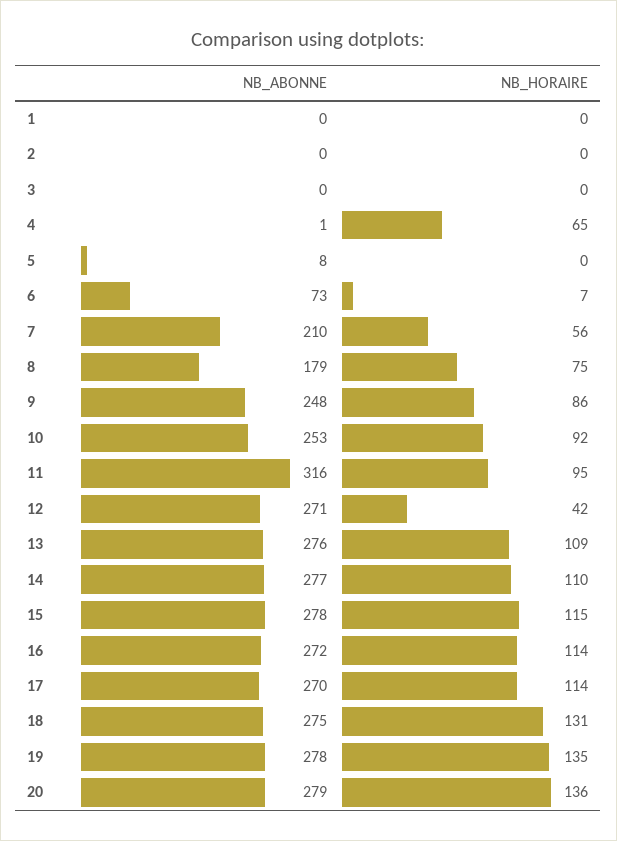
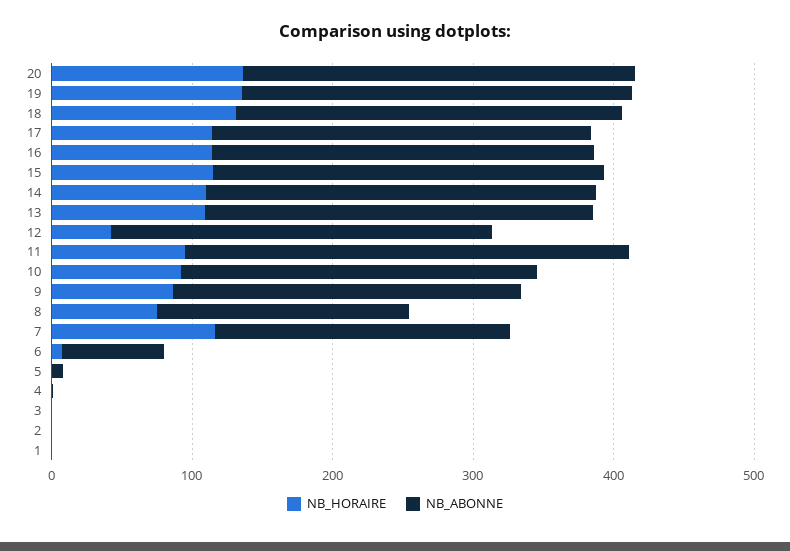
  {
    "NB_ABONNE": {
      "1": 0,
      "2": 0,
      "3": 0,
      "4": 1,
      "5": 8,
      "6": 73,
      "7": 210,
      "8": 179,
      "9": 248,
      "10": 253,
      "11": 316,
      "12": 271,
      "13": 276,
      "14": 277,
      "15": 278,
      "16": 272,
      "17": 270,
      "18": 275,
      "19": 278,
      "20": 279
    },
    "NB_HORAIRE": {
      "1": 0,
      "2": 0,
      "3": 0,
-     "4": 65,
+     "4": 0,
      "5": 0,
      "6": 7,
-     "7": 56,
+     "7": 120,
      "8": 75,
      "9": 86,
      "10": 92,
      "11": 95,
      "12": 42,
      "13": 109,
      "14": 110,
      "15": 115,
      "16": 114,
      "17": 114,
      "18": 131,
      "19": 135,
      "20": 136
    }
  }

